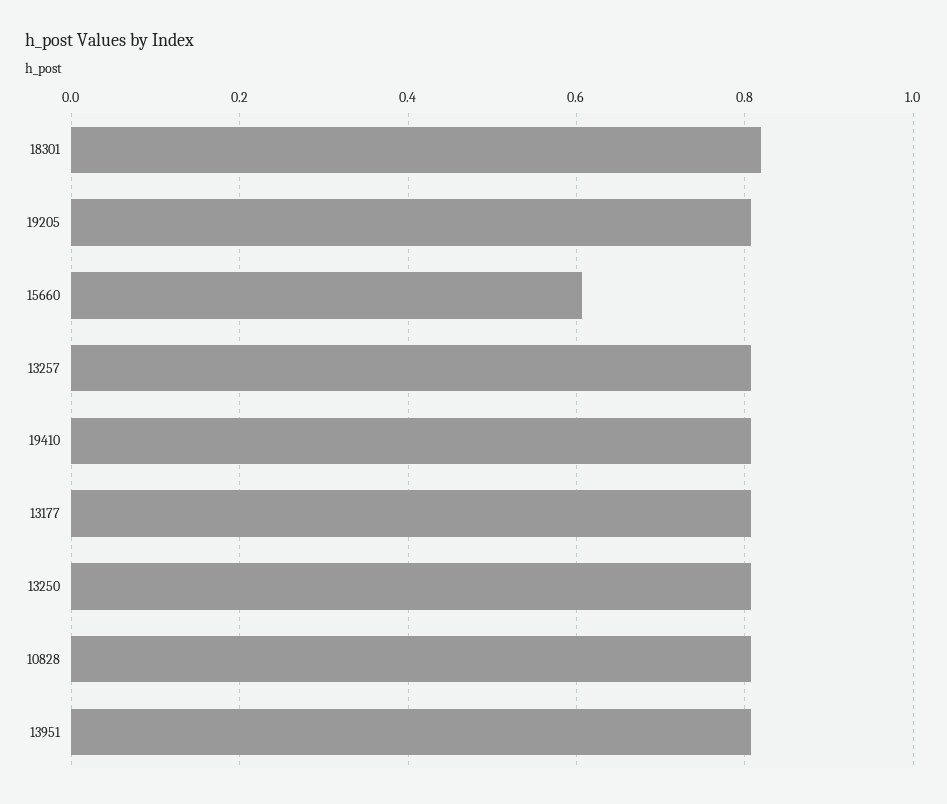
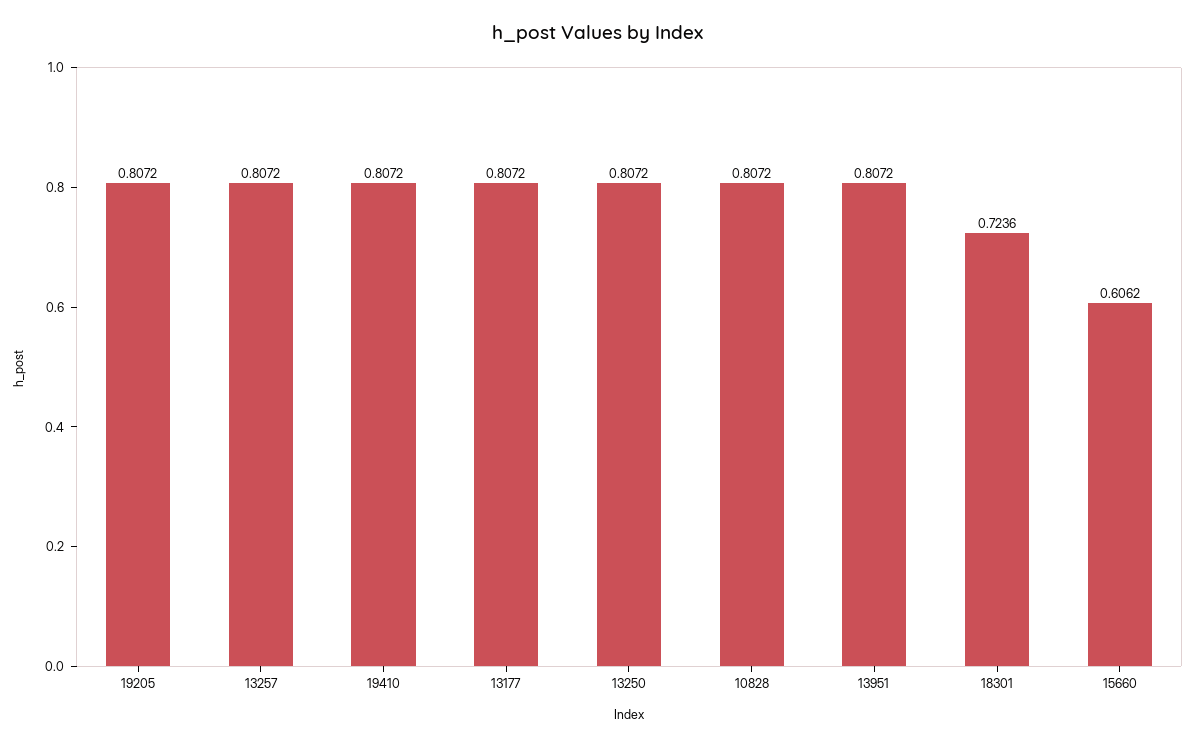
  {
-   "18301": 0.82,
+   "18301": 0.7236,
    "19205": 0.8072,
    "15660": 0.6062,
    "13257": 0.8072,
    "19410": 0.8072,
    "13177": 0.8072,
    "13250": 0.8072,
    "10828": 0.8072,
    "13951": 0.8072
  }

